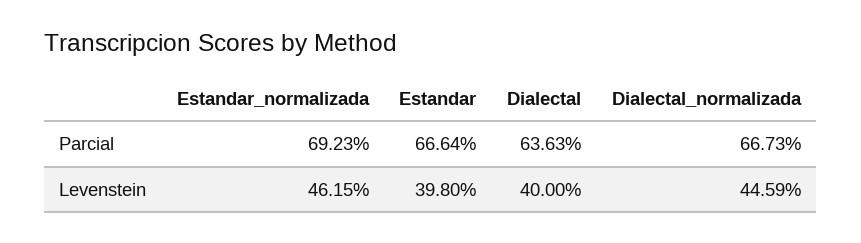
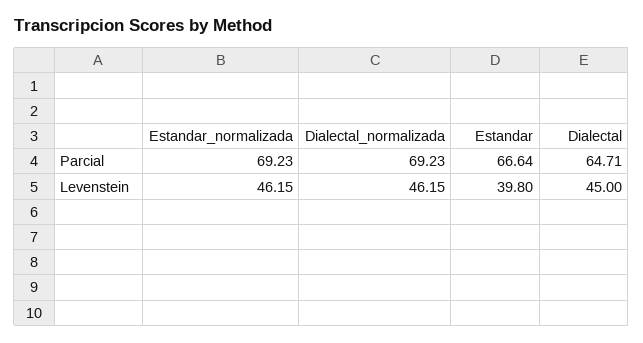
  {
    "Estandar_normalizada": {
      "Parcial": 69.23,
      "Levenstein": 46.15
    },
    "Estandar": {
      "Parcial": 66.64,
      "Levenstein": 39.8
    },
    "Dialectal": {
-     "Parcial": 63.63,
+     "Parcial": 64.71,
-     "Levenstein": 40
+     "Levenstein": 45
    },
    "Dialectal_normalizada": {
-     "Parcial": 66.73,
+     "Parcial": 69.23,
-     "Levenstein": 44.59
+     "Levenstein": 46.15
    }
  }

